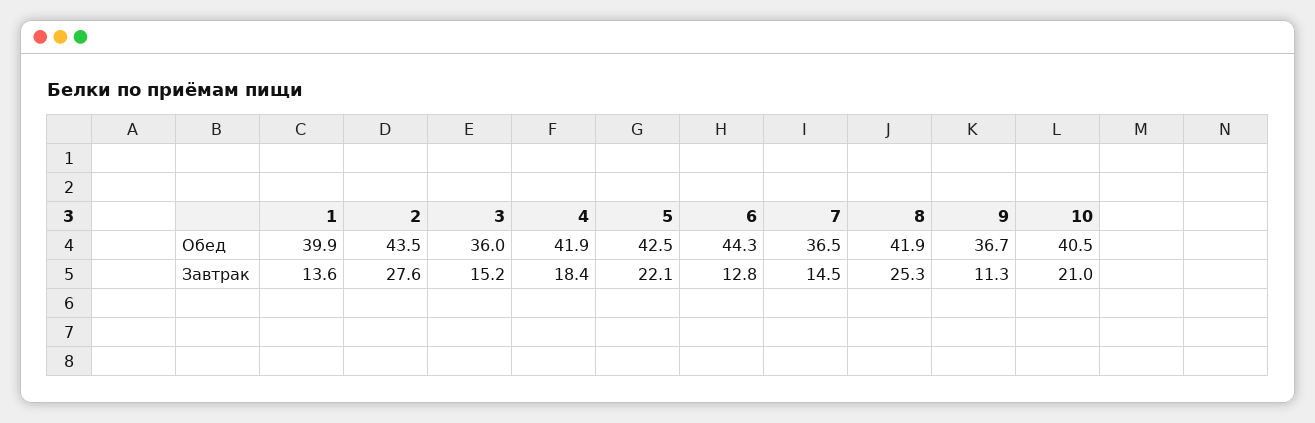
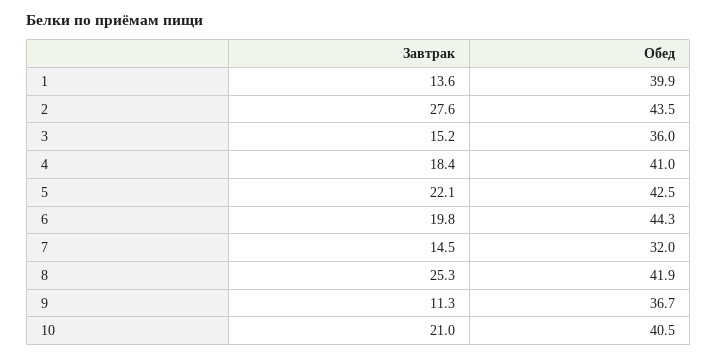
  {
    "1": {
      "Обед": 39.9,
      "Завтрак": 13.6
    },
    "2": {
      "Обед": 43.5,
      "Завтрак": 27.6
    },
    "3": {
      "Обед": 36,
      "Завтрак": 15.2
    },
    "4": {
-     "Обед": 41.9,
+     "Обед": 41,
      "Завтрак": 18.4
    },
    "5": {
      "Обед": 42.5,
      "Завтрак": 22.1
    },
    "6": {
      "Обед": 44.3,
-     "Завтрак": 12.8
+     "Завтрак": 19.8
    },
    "7": {
-     "Обед": 36.5,
+     "Обед": 32,
      "Завтрак": 14.5
    },
    "8": {
      "Обед": 41.9,
      "Завтрак": 25.3
    },
    "9": {
      "Обед": 36.7,
      "Завтрак": 11.3
    },
    "10": {
      "Обед": 40.5,
      "Завтрак": 21
    }
  }

